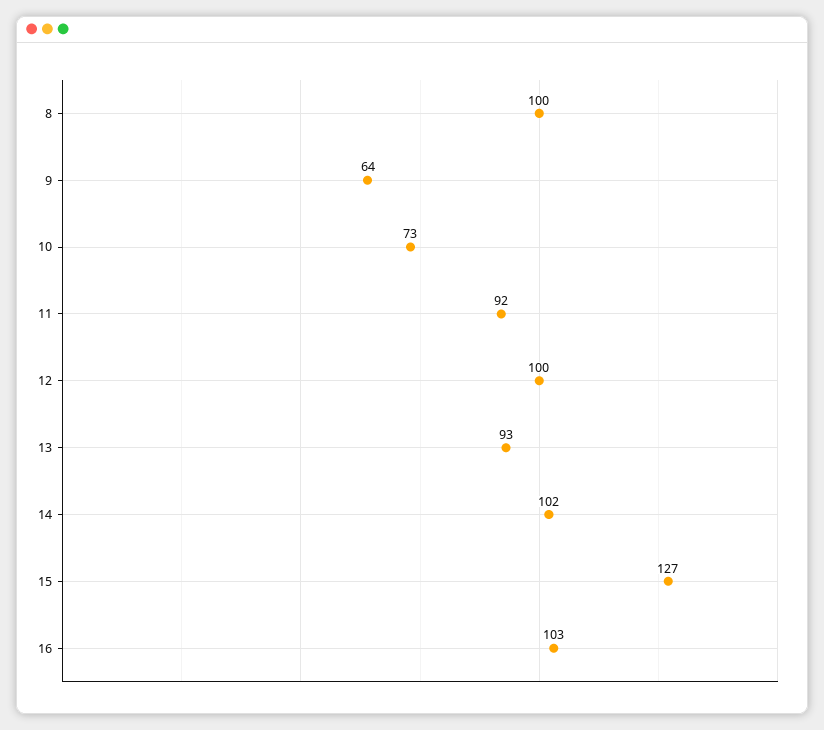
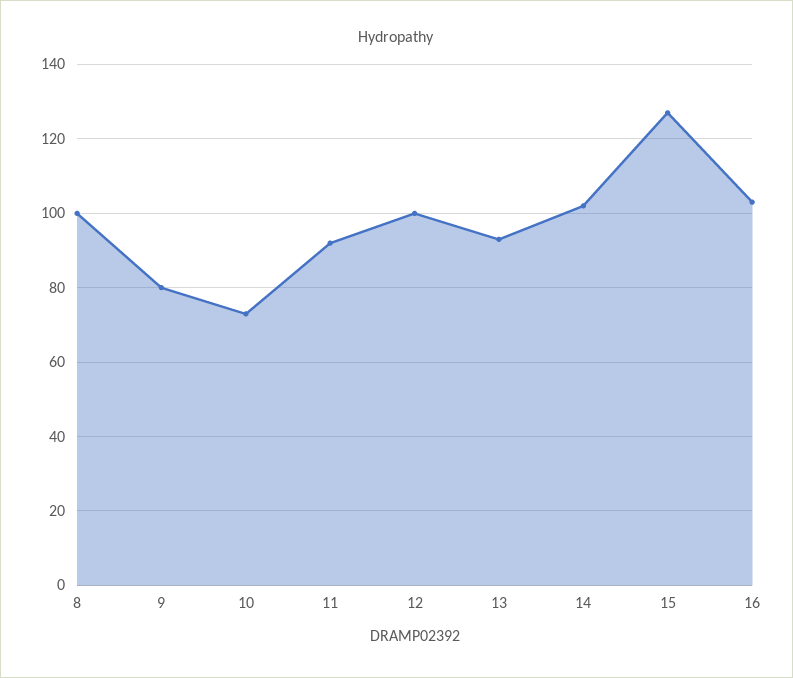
  {
    "8": 100,
-   "9": 64,
+   "9": 80,
    "10": 73,
    "11": 92,
    "12": 100,
    "13": 93,
    "14": 102,
    "15": 127,
    "16": 103
  }

